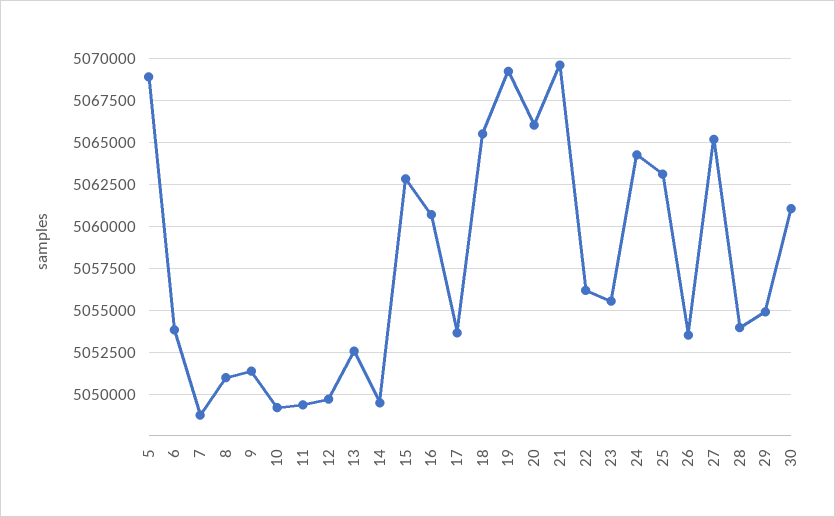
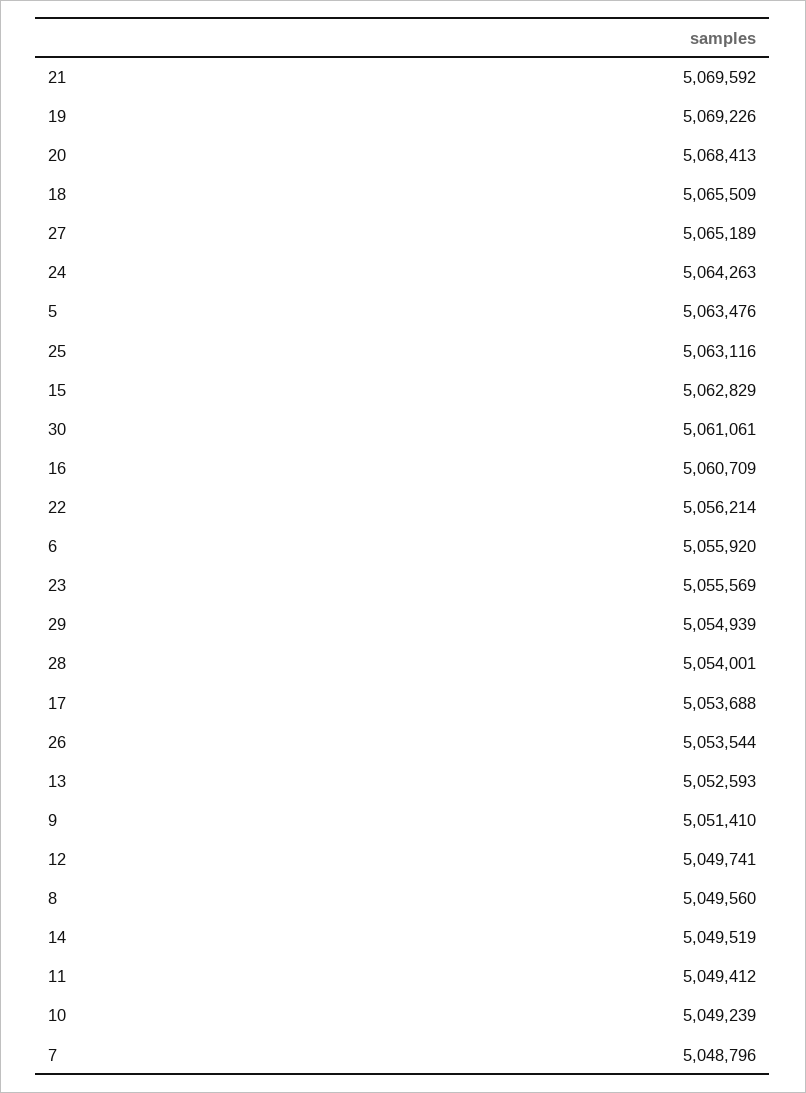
  {
-   "5": 5069000,
+   "5": 5063476,
-   "6": 5054000,
+   "6": 5055920,
    "7": 5048796,
-   "8": 5051000,
+   "8": 5049560,
    "9": 5051410,
    "10": 5049239,
    "11": 5049412,
    "12": 5049741,
    "13": 5052593,
    "14": 5049519,
    "15": 5062829,
    "16": 5060709,
    "17": 5053688,
    "18": 5065509,
    "19": 5069226,
-   "20": 5066000,
+   "20": 5068413,
    "21": 5069592,
    "22": 5056214,
    "23": 5055569,
    "24": 5064263,
    "25": 5063116,
    "26": 5053544,
    "27": 5065189,
    "28": 5054001,
    "29": 5054939,
    "30": 5061061
  }

